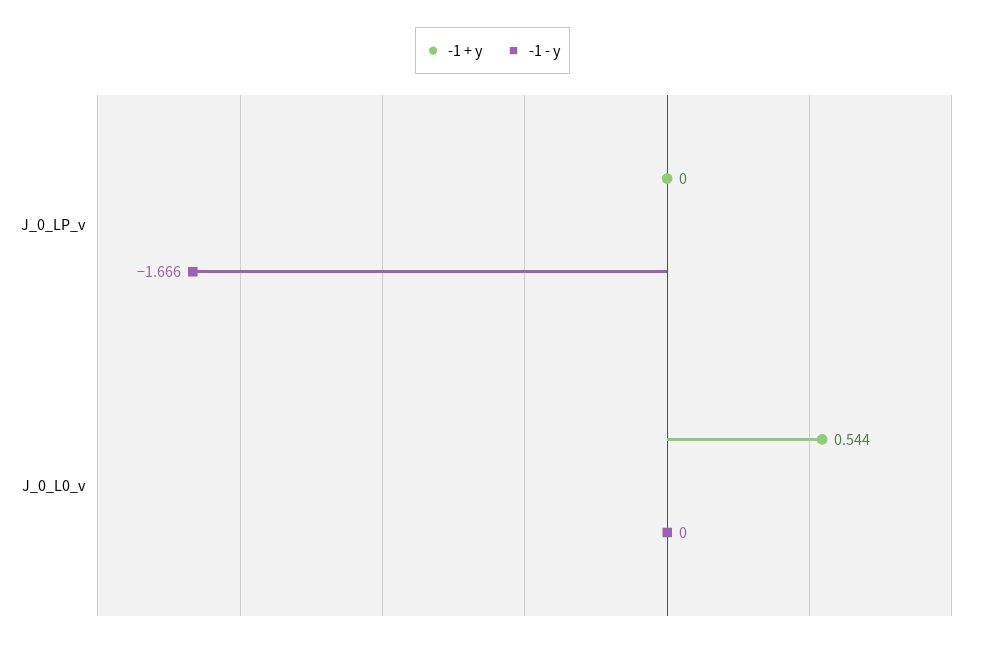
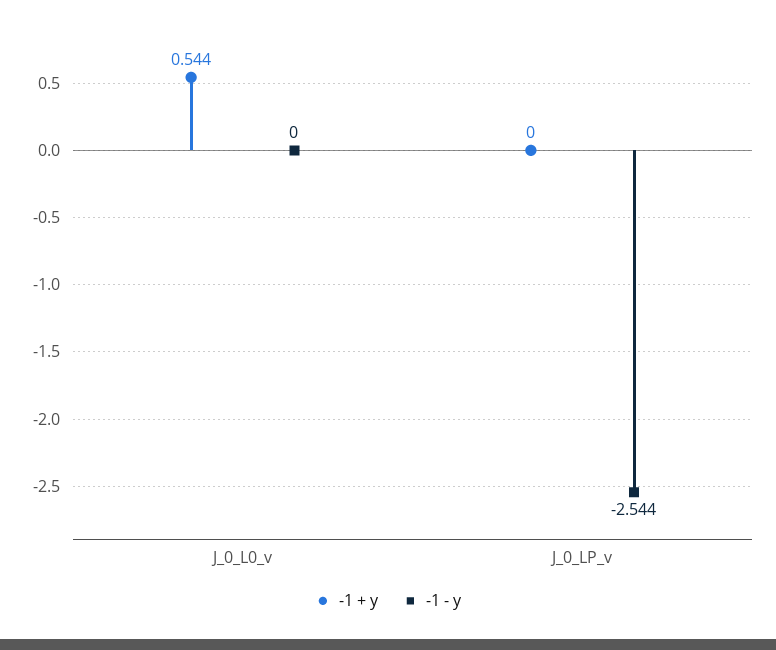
  {
    "-1 + y": {
      "J_0_LP_v": 0,
      "J_0_L0_v": 0.544
    },
    "-1 - y": {
-     "J_0_LP_v": -1.666,
+     "J_0_LP_v": -2.544,
      "J_0_L0_v": 0
    }
  }

